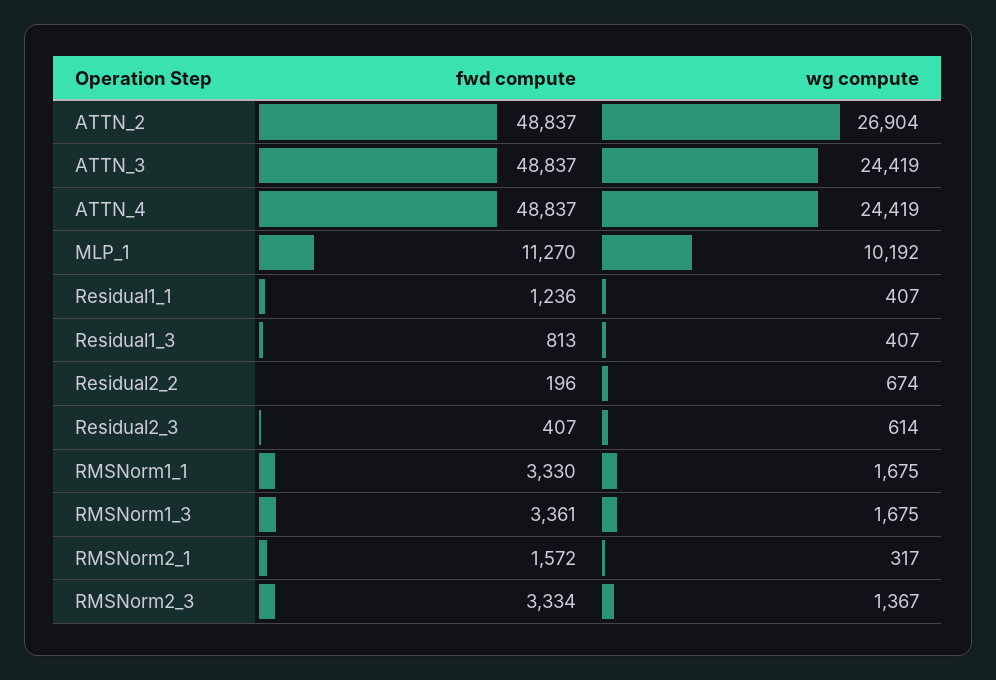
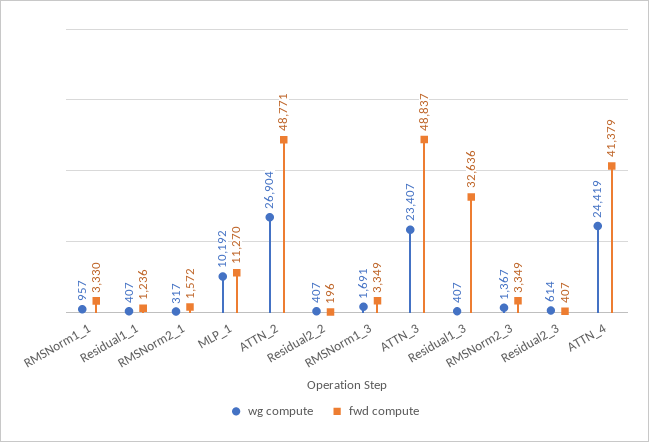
  {
    "fwd compute": {
-     "ATTN_2": 48837,
+     "ATTN_2": 48771,
      "ATTN_3": 48837,
-     "ATTN_4": 48837,
+     "ATTN_4": 41379,
      "MLP_1": 11270,
      "Residual1_1": 1236,
-     "Residual1_3": 813,
+     "Residual1_3": 32636,
      "Residual2_2": 196,
      "Residual2_3": 407,
      "RMSNorm1_1": 3330,
-     "RMSNorm1_3": 3361,
+     "RMSNorm1_3": 3349,
      "RMSNorm2_1": 1572,
-     "RMSNorm2_3": 3334
+     "RMSNorm2_3": 3349
    },
    "wg compute": {
      "ATTN_2": 26904,
-     "ATTN_3": 24419,
+     "ATTN_3": 23407,
      "ATTN_4": 24419,
      "MLP_1": 10192,
      "Residual1_1": 407,
      "Residual1_3": 407,
-     "Residual2_2": 674,
+     "Residual2_2": 407,
      "Residual2_3": 614,
-     "RMSNorm1_1": 1675,
+     "RMSNorm1_1": 957,
-     "RMSNorm1_3": 1675,
+     "RMSNorm1_3": 1691,
      "RMSNorm2_1": 317,
      "RMSNorm2_3": 1367
    }
  }

